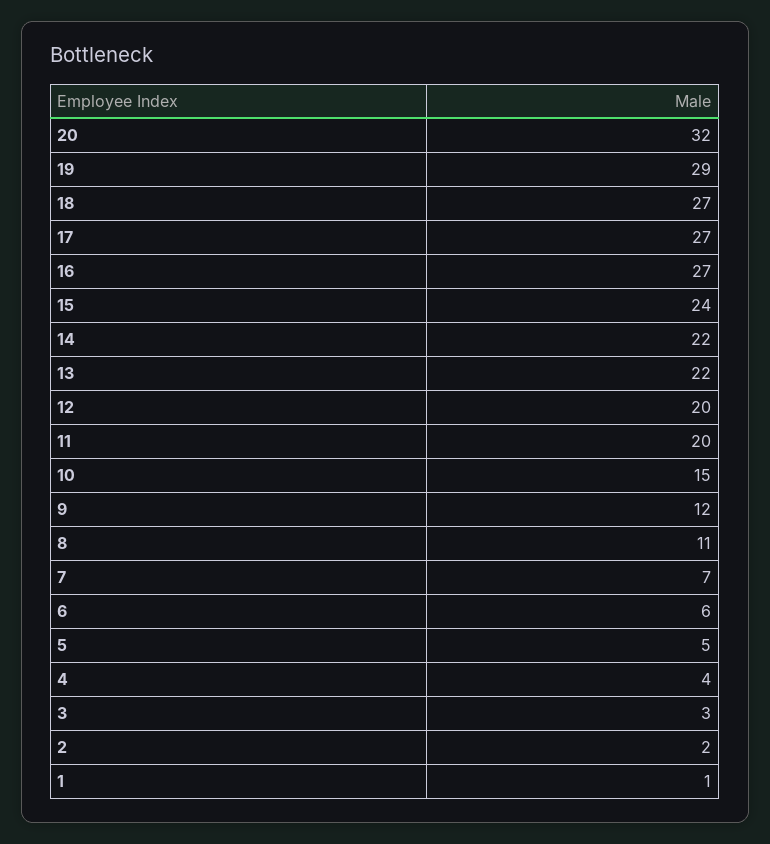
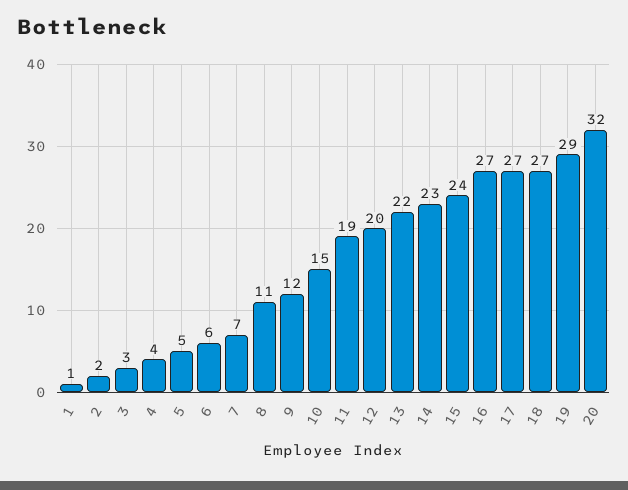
  {
    "20": 32,
    "19": 29,
    "18": 27,
    "17": 27,
    "16": 27,
    "15": 24,
-   "14": 22,
+   "14": 23,
    "13": 22,
    "12": 20,
-   "11": 20,
+   "11": 19,
    "10": 15,
    "9": 12,
    "8": 11,
    "7": 7,
    "6": 6,
    "5": 5,
    "4": 4,
    "3": 3,
    "2": 2,
    "1": 1
  }

